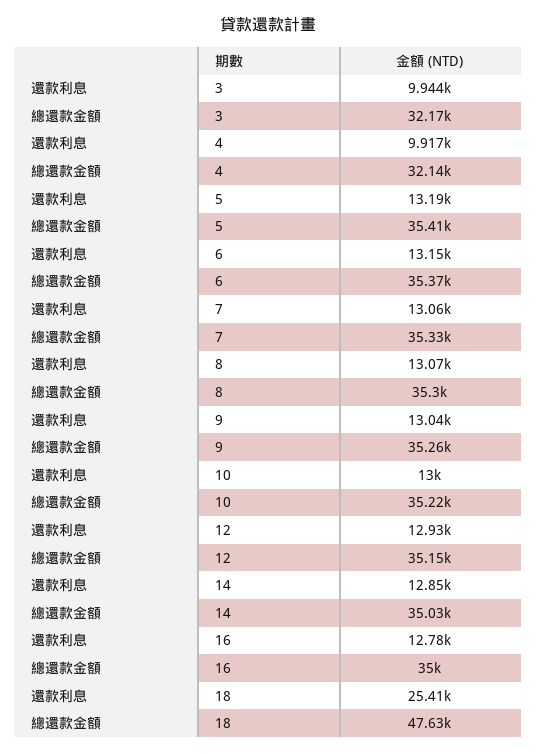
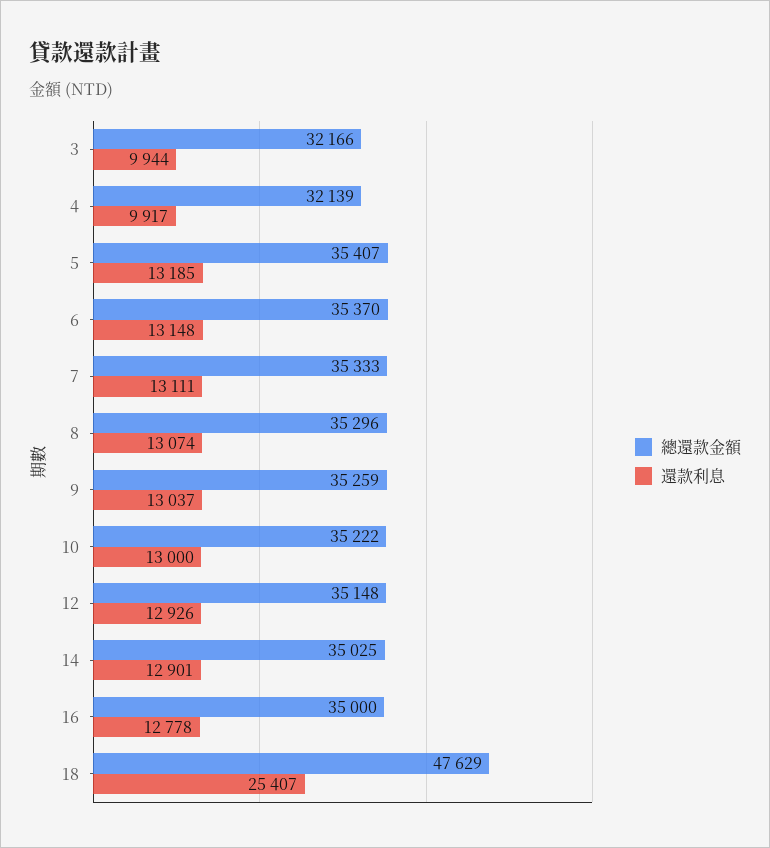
  {
    "還款利息": {
      "3": 9944,
      "4": 9917,
      "5": 13185,
      "6": 13148,
-     "7": 13060,
+     "7": 13111,
      "8": 13074,
      "9": 13037,
      "10": 13000,
      "12": 12926,
-     "14": 12850,
+     "14": 12901,
      "16": 12778,
      "18": 25407
    },
    "總還款金額": {
      "3": 32166,
      "4": 32139,
      "5": 35407,
      "6": 35370,
      "7": 35333,
      "8": 35296,
      "9": 35259,
      "10": 35222,
      "12": 35148,
      "14": 35025,
      "16": 35000,
      "18": 47629
    }
  }

